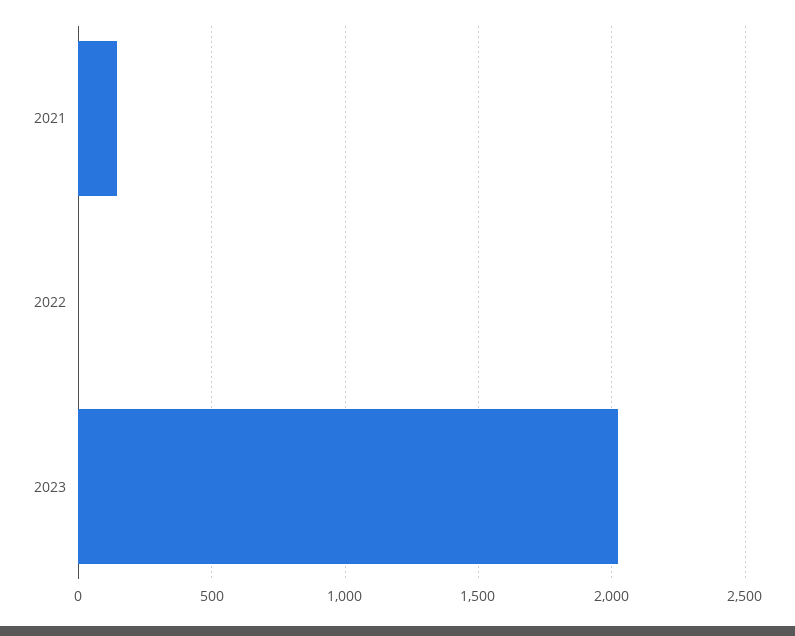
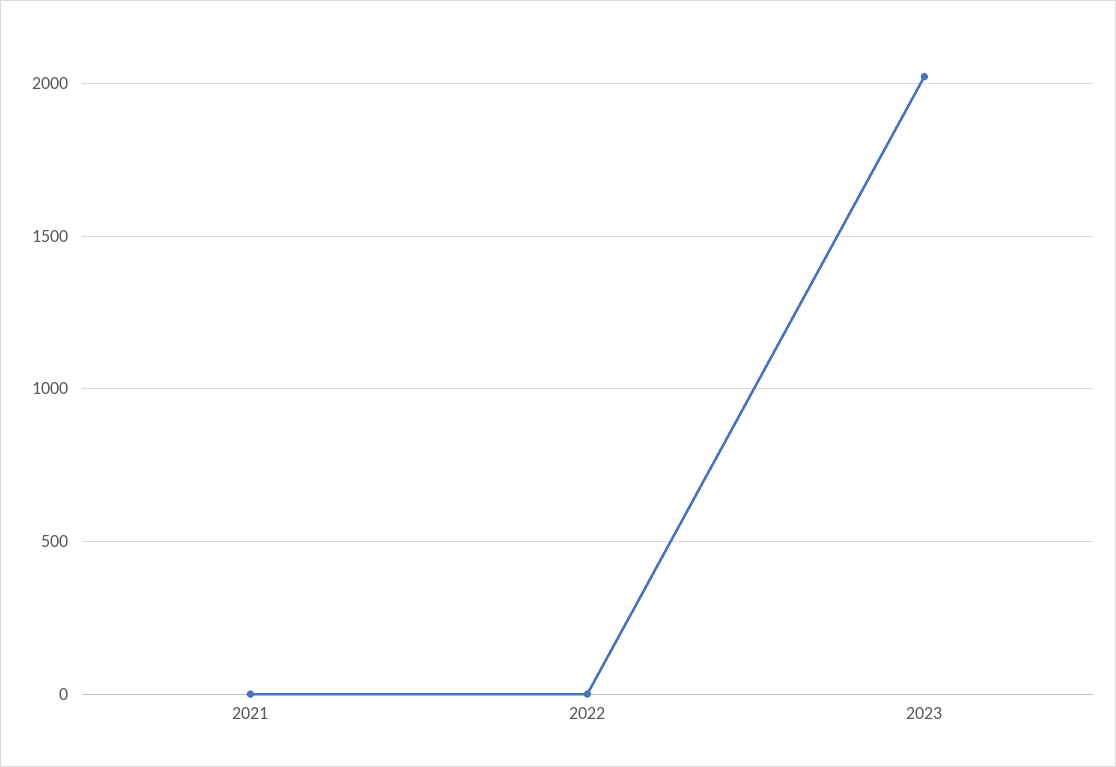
  {
-   "2021": 150,
+   "2021": 0,
    "2022": 0,
    "2023": 2000
  }

